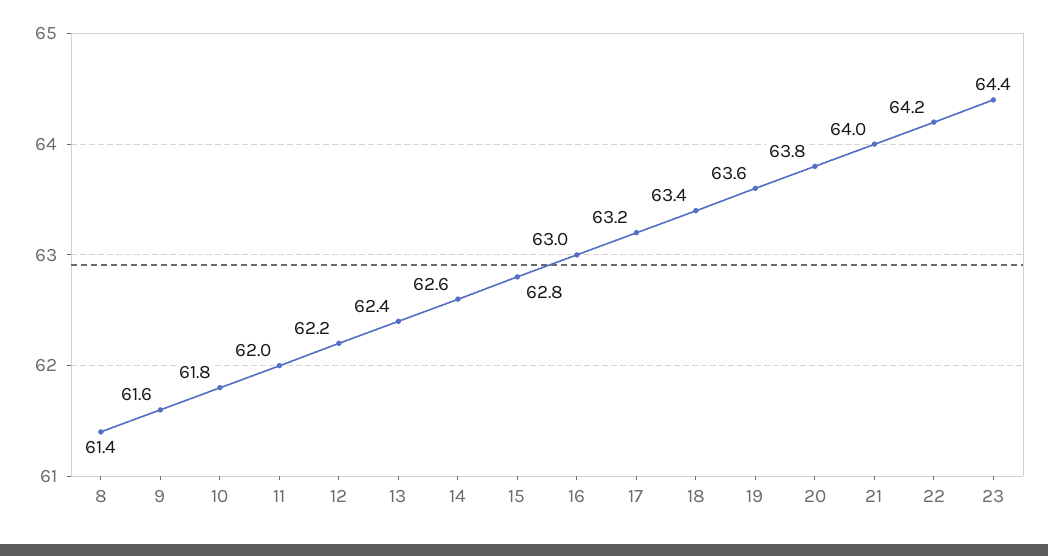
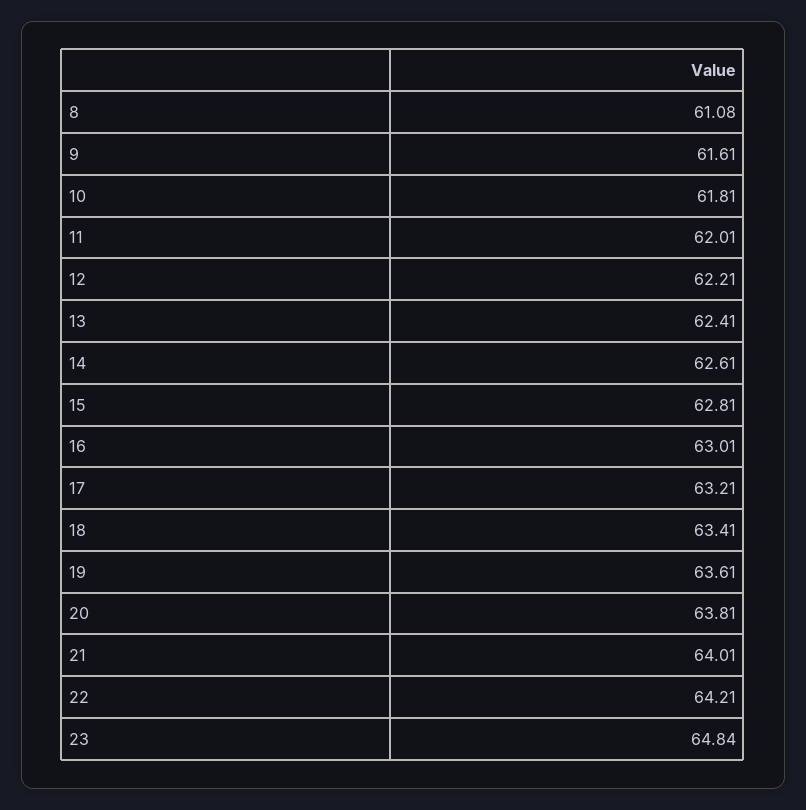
  {
-   "8": 61.4,
+   "8": 61.08,
    "9": 61.61,
    "10": 61.81,
    "11": 62.01,
    "12": 62.21,
    "13": 62.41,
    "14": 62.61,
    "15": 62.81,
    "16": 63.01,
    "17": 63.21,
    "18": 63.41,
    "19": 63.61,
    "20": 63.81,
    "21": 64.01,
    "22": 64.21,
-   "23": 64.4
+   "23": 64.84
  }

